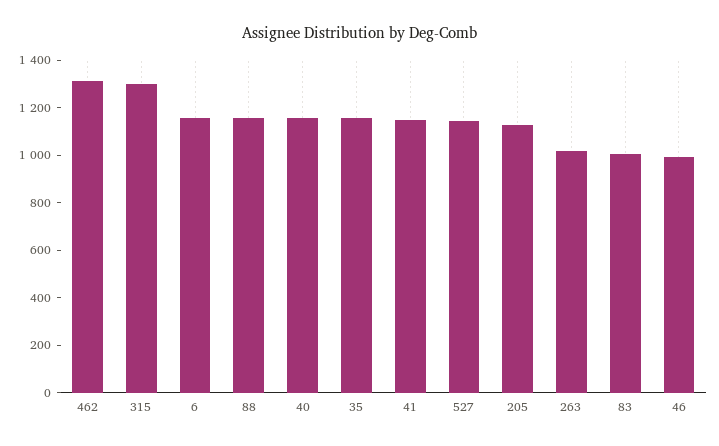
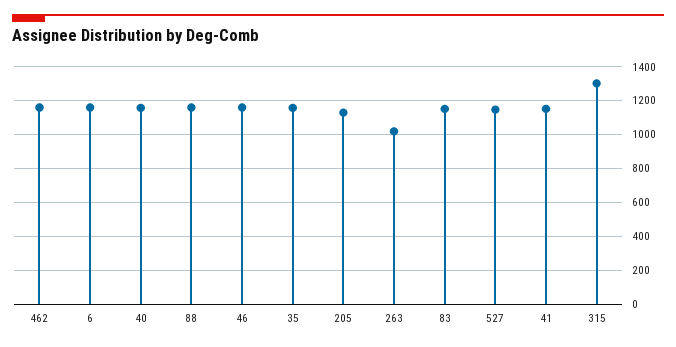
  {
-   "462": 1300,
+   "462": 1150,
    "315": 1300,
    "6": 1150,
    "88": 1150,
    "40": 1150,
    "35": 1150,
    "41": 1150,
    "527": 1150,
    "205": 1150,
    "263": 1000,
-   "83": 1000,
+   "83": 1150,
-   "46": 1000
+   "46": 1150
  }

